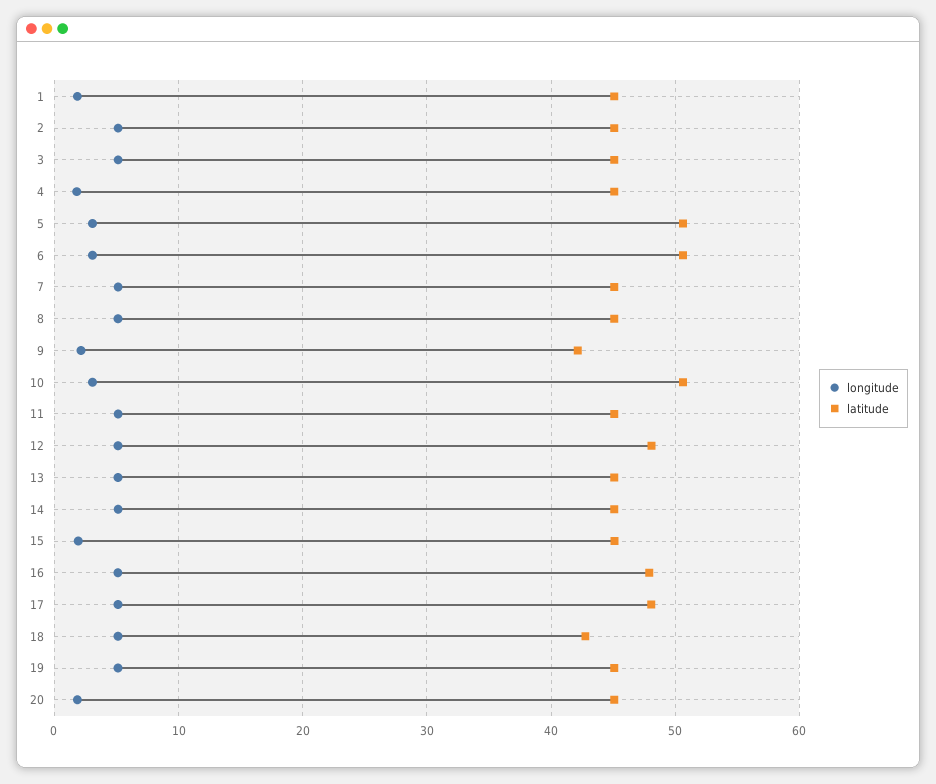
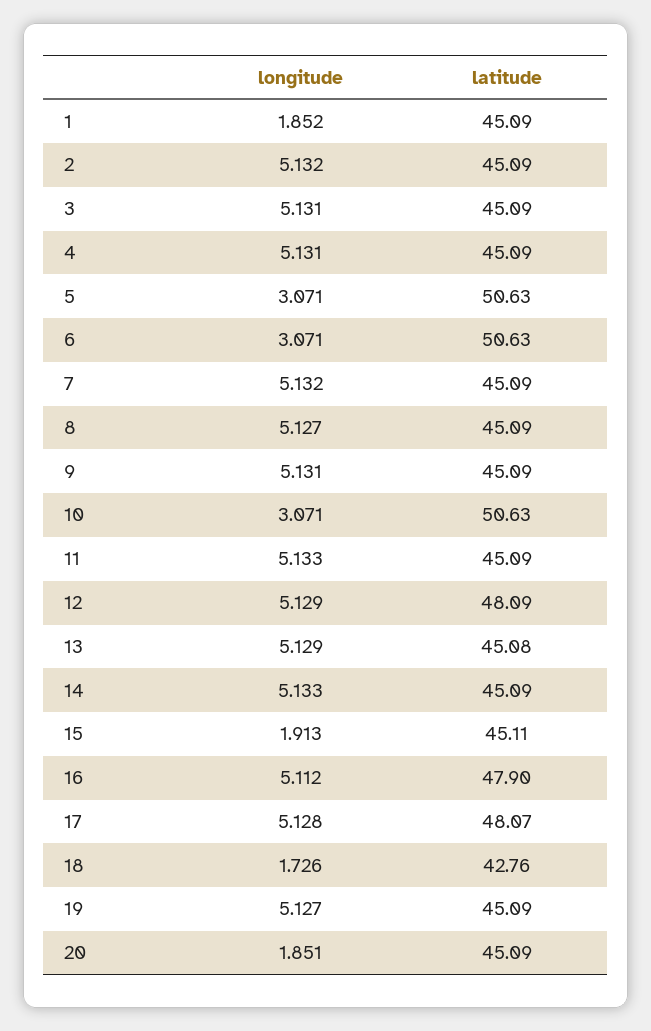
  {
    "longitude": {
      "1": 1.852,
      "2": 5.132,
      "3": 5.131,
-     "4": 2,
+     "4": 5.131,
      "5": 3.071,
      "6": 3.071,
      "7": 5.132,
      "8": 5.127,
-     "9": 2,
+     "9": 5.131,
      "10": 3.071,
      "11": 5.133,
      "12": 5.129,
      "13": 5.129,
      "14": 5.133,
      "15": 1.913,
      "16": 5.112,
      "17": 5.128,
-     "18": 5,
+     "18": 1.726,
      "19": 5.127,
      "20": 1.851
    },
    "latitude": {
      "1": 45.09,
      "2": 45.09,
      "3": 45.09,
      "4": 45.09,
      "5": 50.63,
      "6": 50.63,
      "7": 45.09,
      "8": 45.09,
-     "9": 42,
+     "9": 45.09,
      "10": 50.63,
      "11": 45.09,
      "12": 48.09,
      "13": 45.08,
      "14": 45.09,
      "15": 45.11,
      "16": 47.9,
      "17": 48.07,
      "18": 42.76,
      "19": 45.09,
      "20": 45.09
    }
  }

